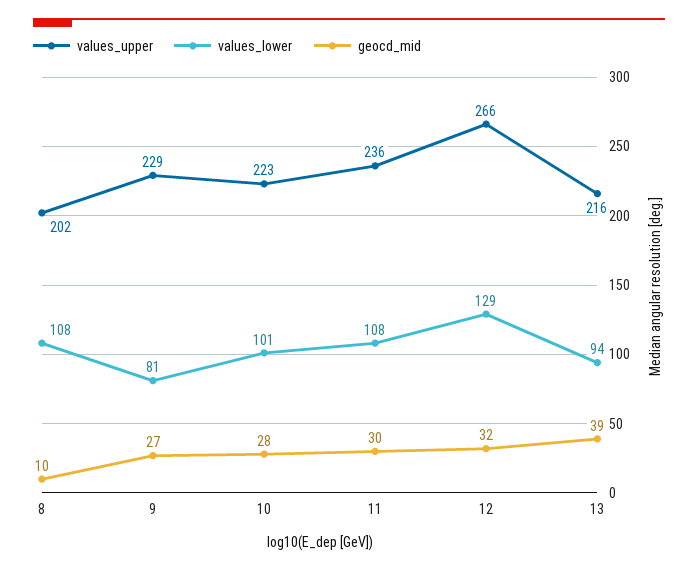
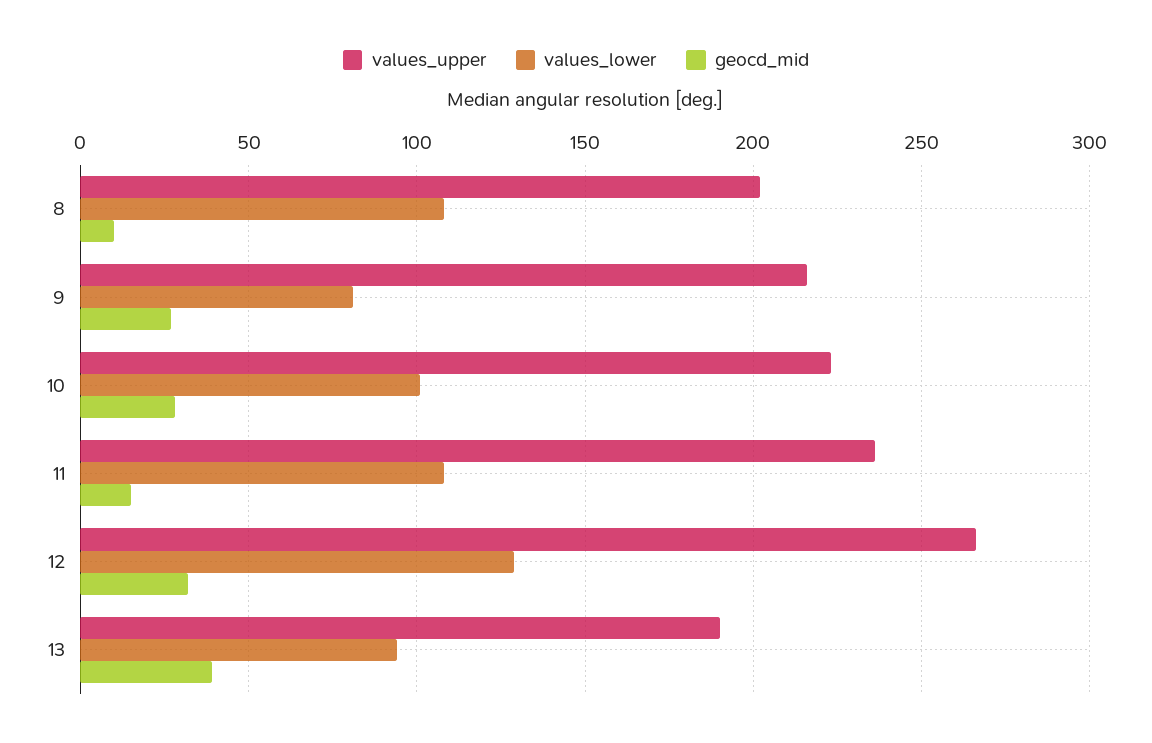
  {
    "values_upper": {
      "8": 202,
-     "9": 229,
+     "9": 215,
      "10": 223,
      "11": 236,
      "12": 266,
-     "13": 216
+     "13": 190
    },
    "values_lower": {
      "8": 108,
      "9": 81,
      "10": 101,
      "11": 108,
      "12": 129,
      "13": 94
    },
    "geocd_mid": {
      "8": 10,
      "9": 27,
      "10": 28,
-     "11": 30,
+     "11": 15,
      "12": 32,
      "13": 39
    }
  }

